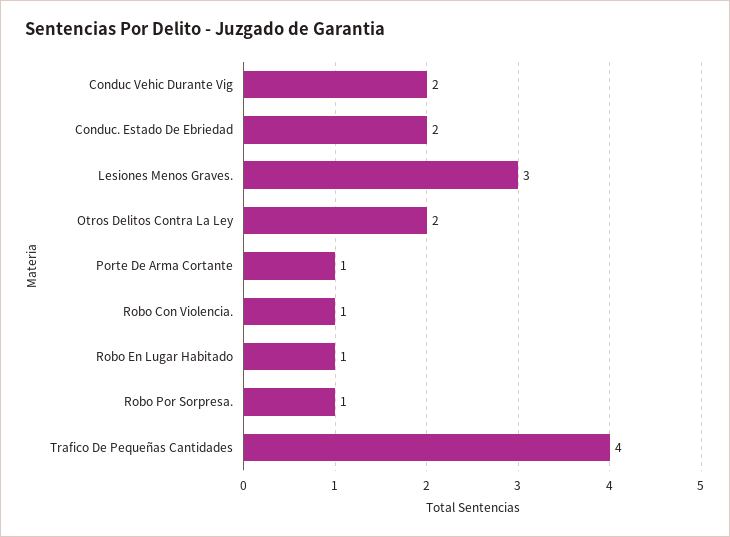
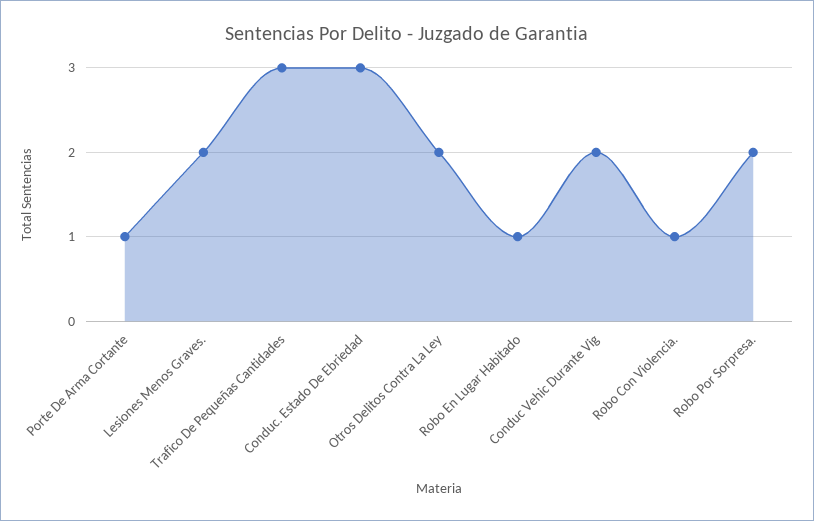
  {
    "Conduc Vehic Durante Vig": 2,
-   "Conduc. Estado De Ebriedad": 2,
+   "Conduc. Estado De Ebriedad": 3,
-   "Lesiones Menos Graves.": 3,
+   "Lesiones Menos Graves.": 2,
    "Otros Delitos Contra La Ley": 2,
    "Porte De Arma Cortante": 1,
    "Robo Con Violencia.": 1,
    "Robo En Lugar Habitado": 1,
-   "Robo Por Sorpresa.": 1,
+   "Robo Por Sorpresa.": 2,
-   "Trafico De Pequeñas Cantidades": 4
+   "Trafico De Pequeñas Cantidades": 3
  }

